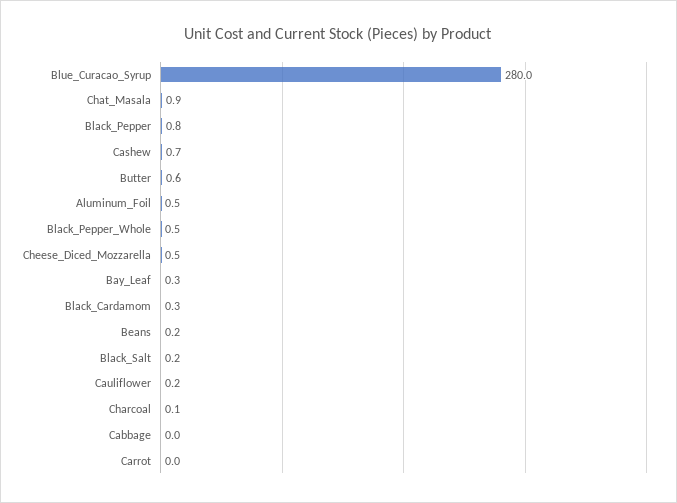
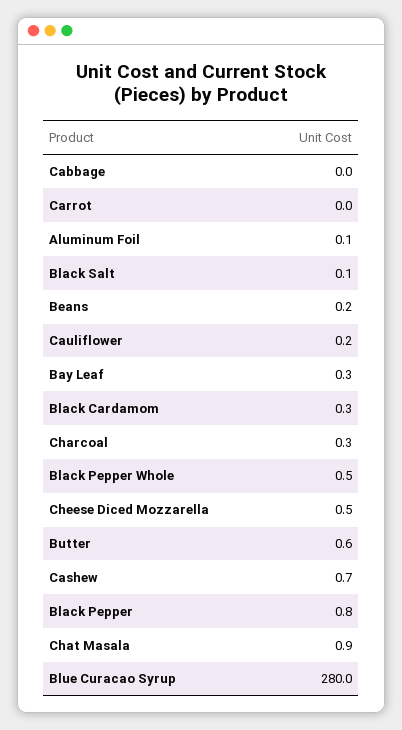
  {
    "Blue_Curacao_Syrup": 280,
    "Chat_Masala": 0.9,
    "Black_Pepper": 0.8,
    "Cashew": 0.7,
    "Butter": 0.6,
-   "Aluminum_Foil": 0.5,
+   "Aluminum_Foil": 0.1,
    "Black_Pepper_Whole": 0.5,
    "Cheese_Diced_Mozzarella": 0.5,
    "Bay_Leaf": 0.3,
    "Black_Cardamom": 0.3,
    "Beans": 0.2,
-   "Black_Salt": 0.2,
+   "Black_Salt": 0.1,
    "Cauliflower": 0.2,
-   "Charcoal": 0.1,
+   "Charcoal": 0.3,
    "Cabbage": 0,
    "Carrot": 0
  }

